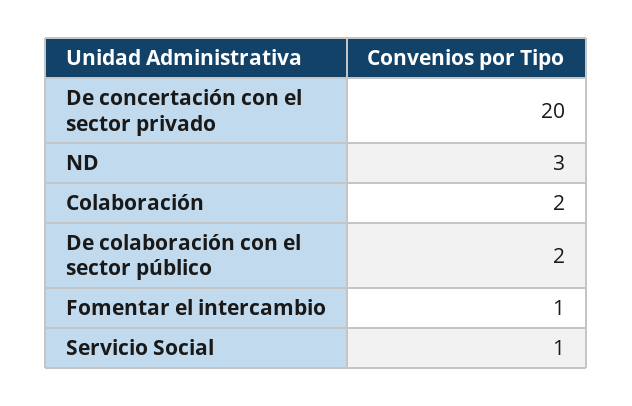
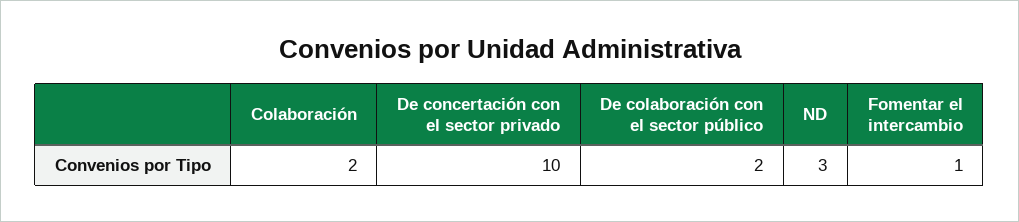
  {
-   "De concertación con el sector privado": 20,
+   "De concertación con el sector privado": 10,
    "ND": 3,
    "Colaboración": 2,
    "De colaboración con el sector público": 2,
-   "Fomentar el intercambio": 1,
+   "Fomentar el intercambio": 1
-   "Servicio Social": 1
  }

